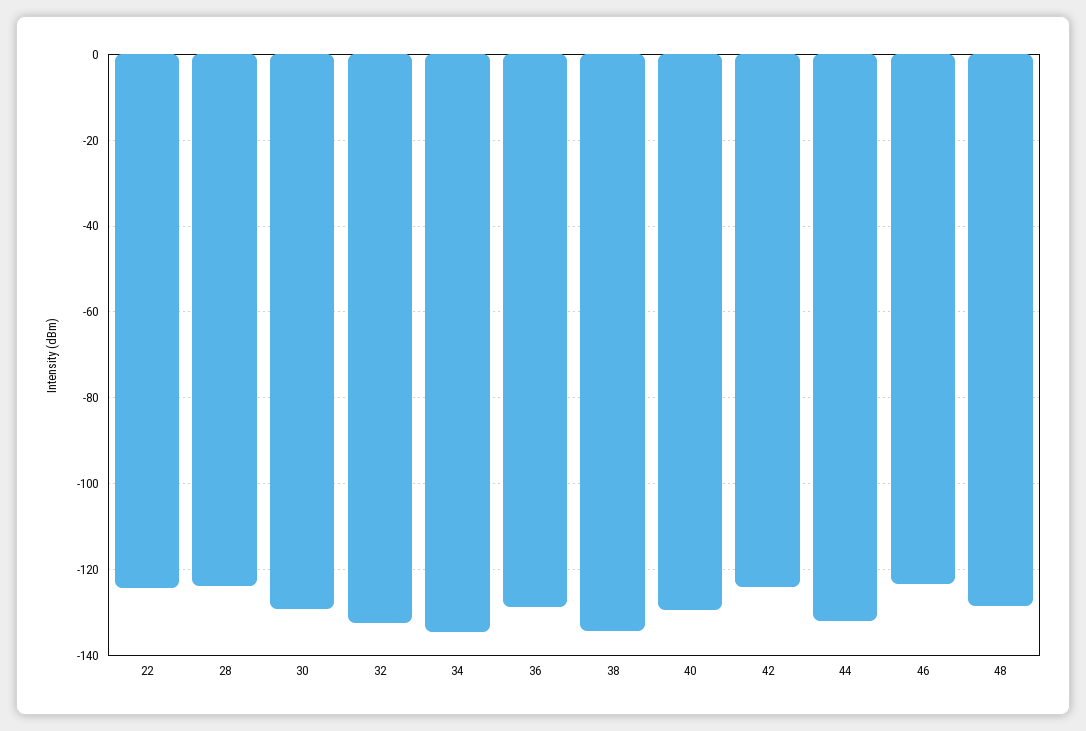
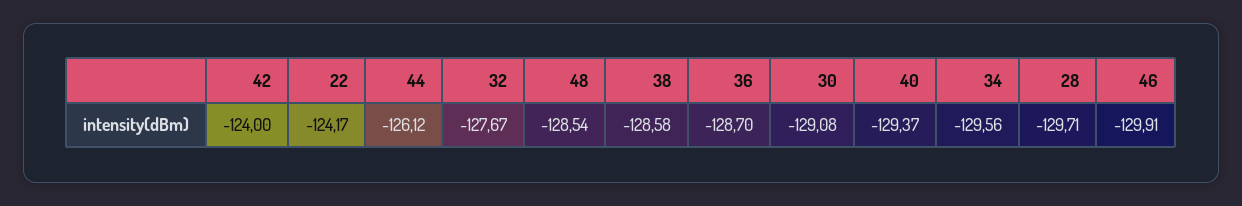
  {
    "22": -124.17,
-   "28": -124,
+   "28": -129.71,
    "30": -129.08,
-   "32": -132,
+   "32": -127.67,
-   "34": -134,
+   "34": -129.56,
    "36": -128.7,
-   "38": -134,
+   "38": -128.58,
    "40": -129.37,
    "42": -124,
-   "44": -132,
+   "44": -126.12,
-   "46": -124,
+   "46": -129.91,
    "48": -128.54
  }

